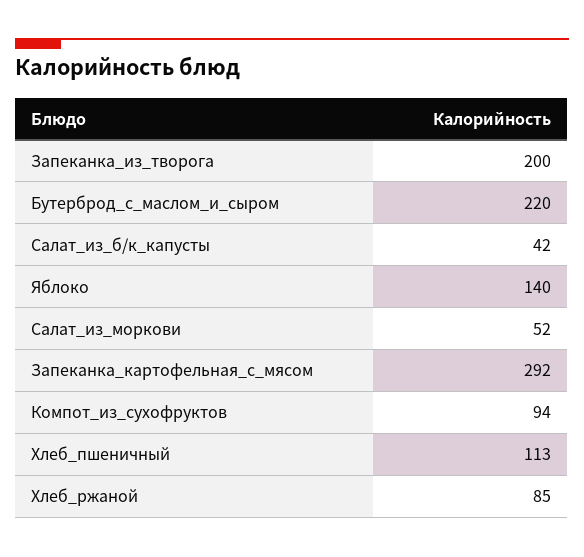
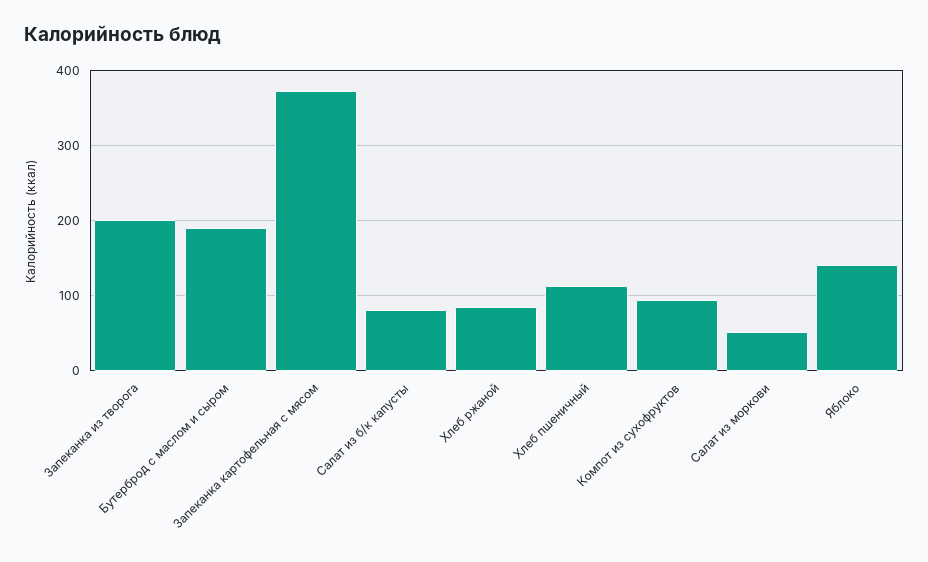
  {
    "Запеканка_из_творога": 200,
-   "Бутерброд_с_маслом_и_сыром": 220,
+   "Бутерброд_с_маслом_и_сыром": 190,
-   "Салат_из_б/к_капусты": 42,
+   "Салат_из_б/к_капусты": 80,
    "Яблоко": 140,
    "Салат_из_моркови": 52,
-   "Запеканка_картофельная_с_мясом": 292,
+   "Запеканка_картофельная_с_мясом": 370,
    "Компот_из_сухофруктов": 94,
    "Хлеб_пшеничный": 113,
    "Хлеб_ржаной": 85
  }

